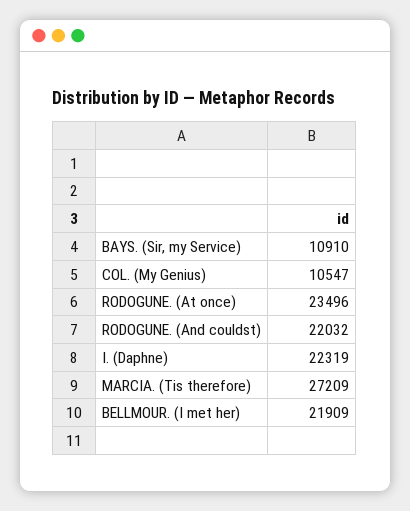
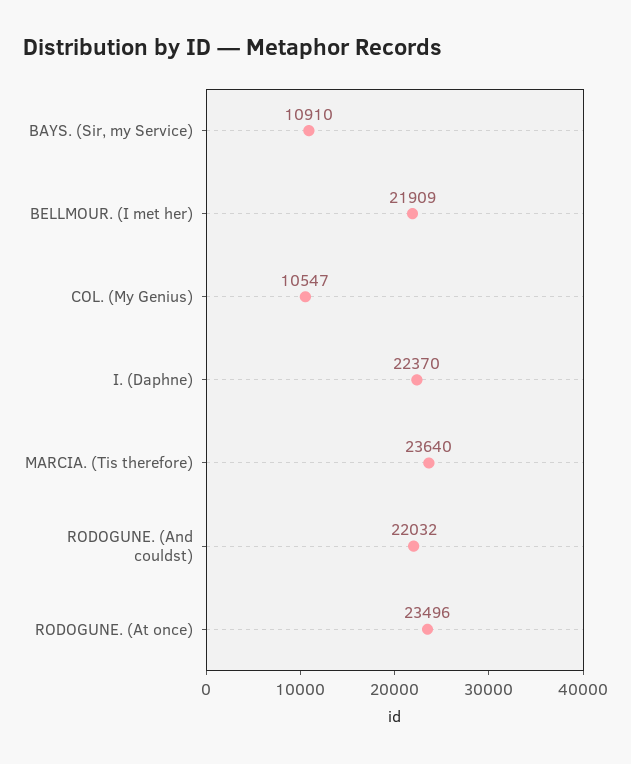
  {
    "BAYS. (Sir, my Service)": 10910,
    "COL. (My Genius)": 10547,
    "RODOGUNE. (At once)": 23496,
    "RODOGUNE. (And couldst)": 22032,
-   "I. (Daphne)": 22319,
+   "I. (Daphne)": 22370,
-   "MARCIA. (Tis therefore)": 27209,
+   "MARCIA. (Tis therefore)": 23640,
    "BELLMOUR. (I met her)": 21909
  }

